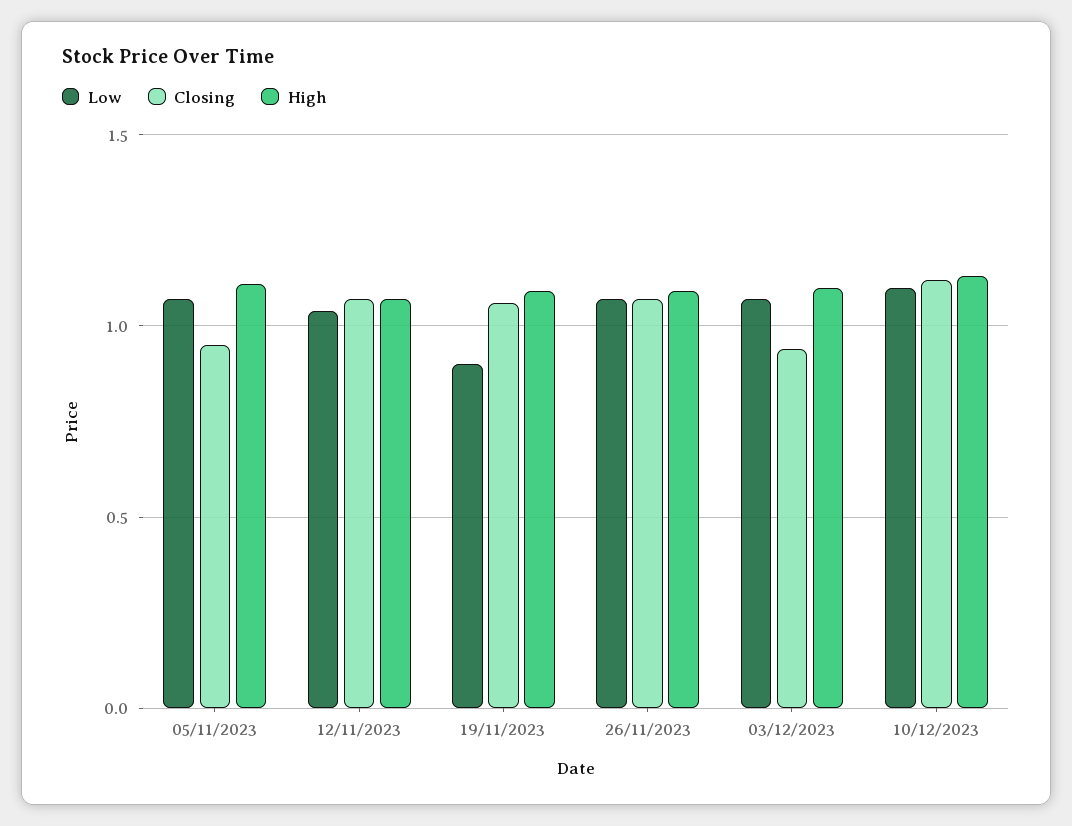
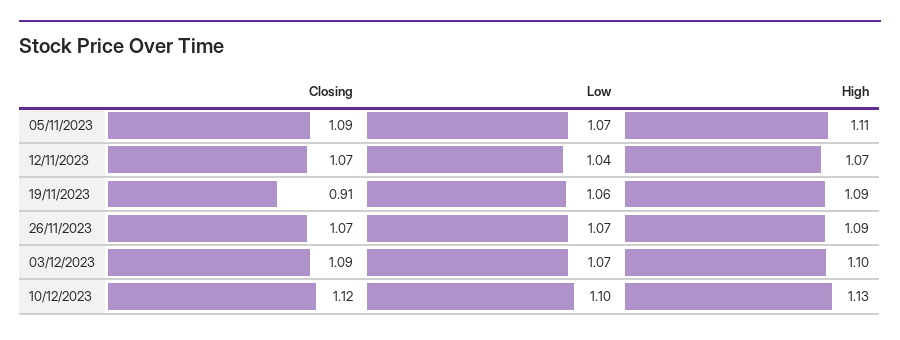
  {
    "Low": {
      "05/11/2023": 1.07,
      "12/11/2023": 1.04,
-     "19/11/2023": 0.9,
+     "19/11/2023": 1.06,
      "26/11/2023": 1.07,
      "03/12/2023": 1.07,
      "10/12/2023": 1.1
    },
    "Closing": {
-     "05/11/2023": 0.95,
+     "05/11/2023": 1.09,
      "12/11/2023": 1.07,
-     "19/11/2023": 1.05,
+     "19/11/2023": 0.91,
      "26/11/2023": 1.07,
-     "03/12/2023": 0.95,
+     "03/12/2023": 1.09,
      "10/12/2023": 1.12
    },
    "High": {
      "05/11/2023": 1.11,
      "12/11/2023": 1.07,
      "19/11/2023": 1.09,
      "26/11/2023": 1.09,
      "03/12/2023": 1.1,
      "10/12/2023": 1.13
    }
  }

